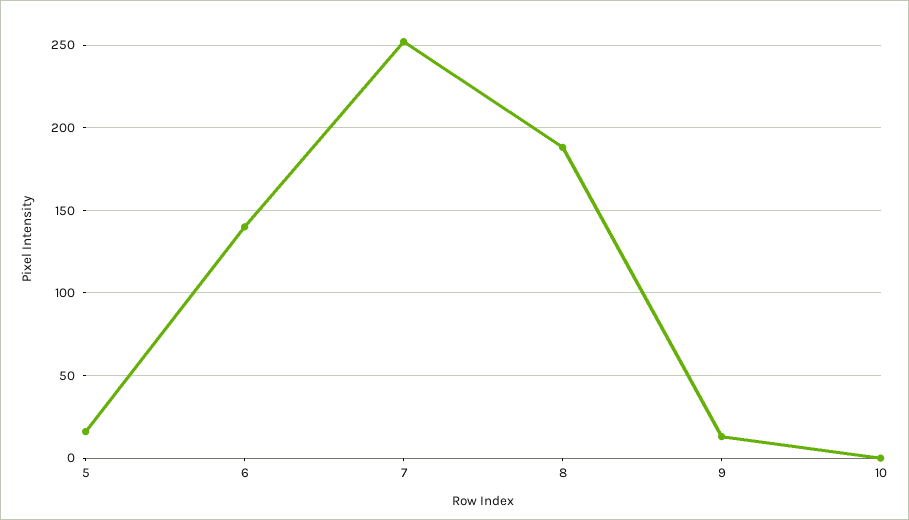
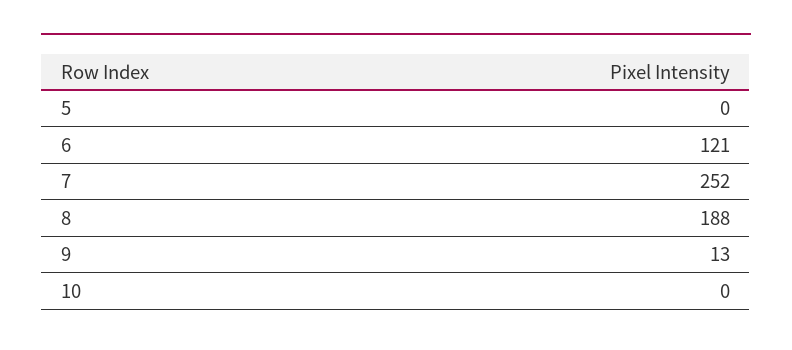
  {
-   "5": 15,
+   "5": 0,
-   "6": 140,
+   "6": 121,
    "7": 252,
    "8": 188,
    "9": 13,
    "10": 0
  }

